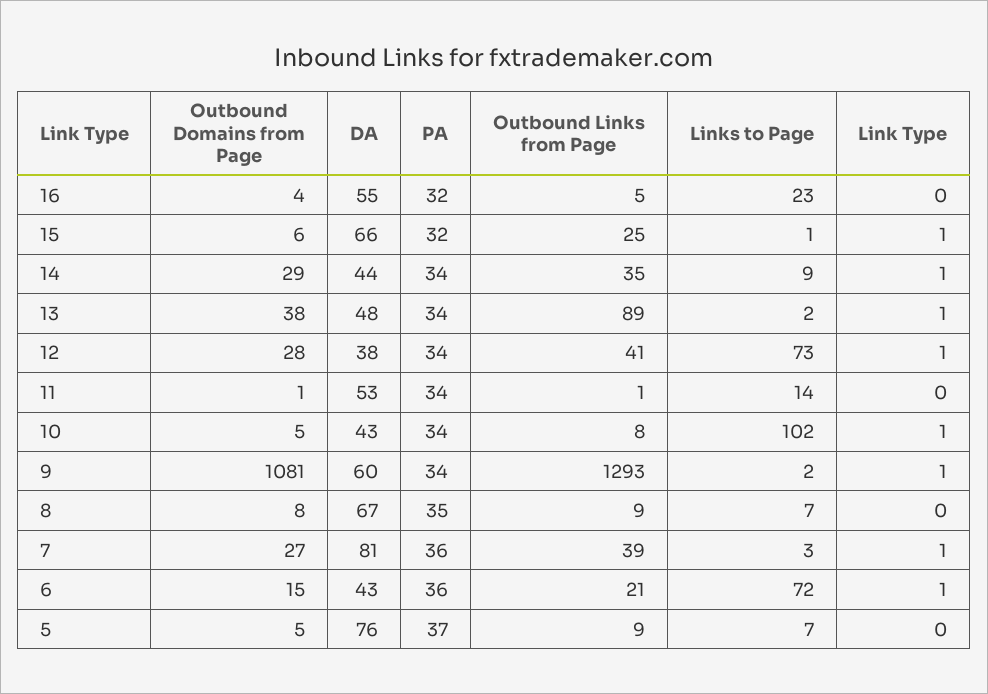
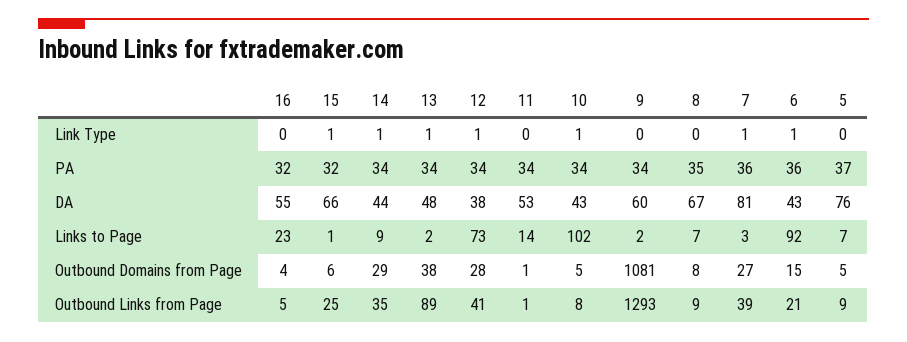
  {
    "Outbound Domains from Page": {
      "16": 4,
      "15": 6,
      "14": 29,
      "13": 38,
      "12": 28,
      "11": 1,
      "10": 5,
      "9": 1081,
      "8": 8,
      "7": 27,
      "6": 15,
      "5": 5
    },
    "DA": {
      "16": 55,
      "15": 66,
      "14": 44,
      "13": 48,
      "12": 38,
      "11": 53,
      "10": 43,
      "9": 60,
      "8": 67,
      "7": 81,
      "6": 43,
      "5": 76
    },
    "PA": {
      "16": 32,
      "15": 32,
      "14": 34,
      "13": 34,
      "12": 34,
      "11": 34,
      "10": 34,
      "9": 34,
      "8": 35,
      "7": 36,
      "6": 36,
      "5": 37
    },
    "Outbound Links from Page": {
      "16": 5,
      "15": 25,
      "14": 35,
      "13": 89,
      "12": 41,
      "11": 1,
      "10": 8,
      "9": 1293,
      "8": 9,
      "7": 39,
      "6": 21,
      "5": 9
    },
    "Links to Page": {
      "16": 23,
      "15": 1,
      "14": 9,
      "13": 2,
      "12": 73,
      "11": 14,
      "10": 102,
      "9": 2,
      "8": 7,
      "7": 3,
-     "6": 72,
+     "6": 92,
      "5": 7
    },
    "Link Type": {
      "16": 0,
      "15": 1,
      "14": 1,
      "13": 1,
      "12": 1,
      "11": 0,
      "10": 1,
-     "9": 1,
+     "9": 0,
      "8": 0,
      "7": 1,
      "6": 1,
      "5": 0
    }
  }

